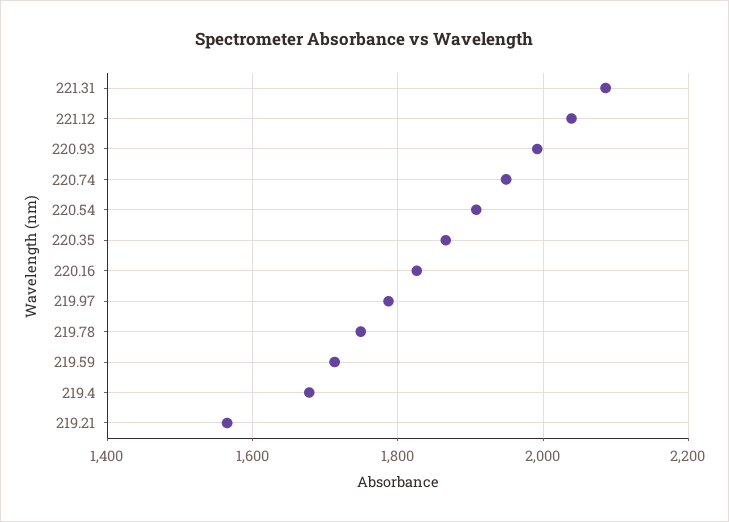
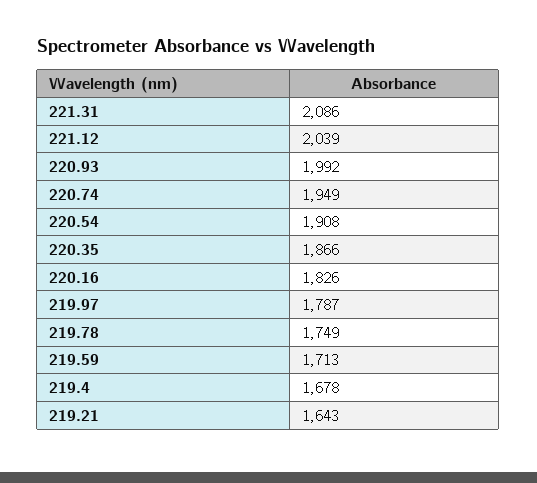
  {
    "221.31": 2086,
    "221.12": 2039,
    "220.93": 1992,
    "220.74": 1949,
    "220.54": 1908,
    "220.35": 1866,
    "220.16": 1826,
    "219.97": 1787,
    "219.78": 1749,
    "219.59": 1713,
    "219.4": 1678,
-   "219.21": 1560
+   "219.21": 1643
  }

